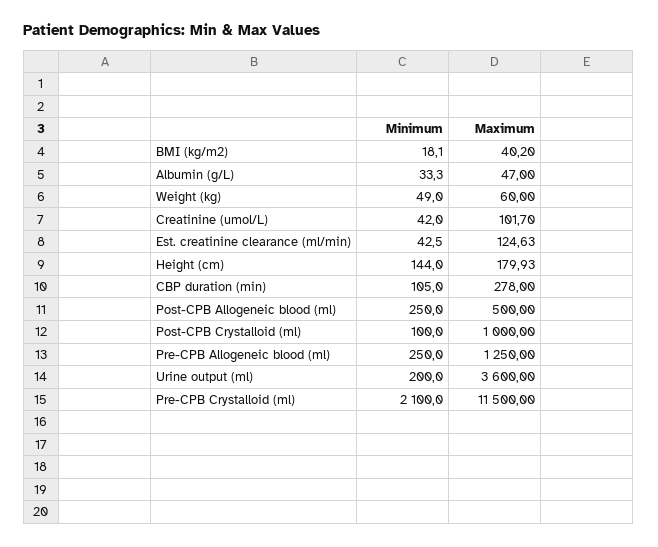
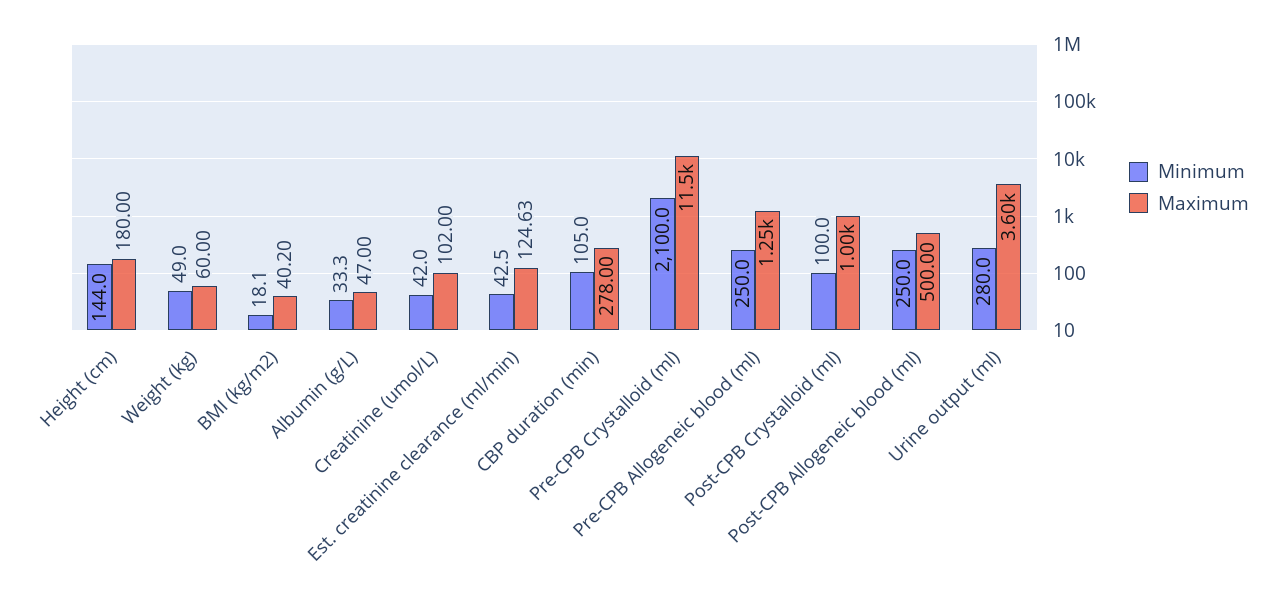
  {
    "Minimum": {
      "BMI (kg/m2)": 18.1,
      "Albumin (g/L)": 33.3,
      "Weight (kg)": 49,
      "Creatinine (umol/L)": 42,
      "Est. creatinine clearance (ml/min)": 42.5,
      "Height (cm)": 144,
      "CBP duration (min)": 105,
      "Post-CPB Allogeneic blood (ml)": 250,
      "Post-CPB Crystalloid (ml)": 100,
      "Pre-CPB Allogeneic blood (ml)": 250,
-     "Urine output (ml)": 200,
+     "Urine output (ml)": 280,
      "Pre-CPB Crystalloid (ml)": 2100
    },
    "Maximum": {
      "BMI (kg/m2)": 40.2,
      "Albumin (g/L)": 47,
      "Weight (kg)": 60,
-     "Creatinine (umol/L)": 101.7,
+     "Creatinine (umol/L)": 102,
      "Est. creatinine clearance (ml/min)": 124.63,
-     "Height (cm)": 179.93,
+     "Height (cm)": 180,
      "CBP duration (min)": 278,
      "Post-CPB Allogeneic blood (ml)": 500,
      "Post-CPB Crystalloid (ml)": 1000,
      "Pre-CPB Allogeneic blood (ml)": 1250,
      "Urine output (ml)": 3600,
      "Pre-CPB Crystalloid (ml)": 11500
    }
  }

